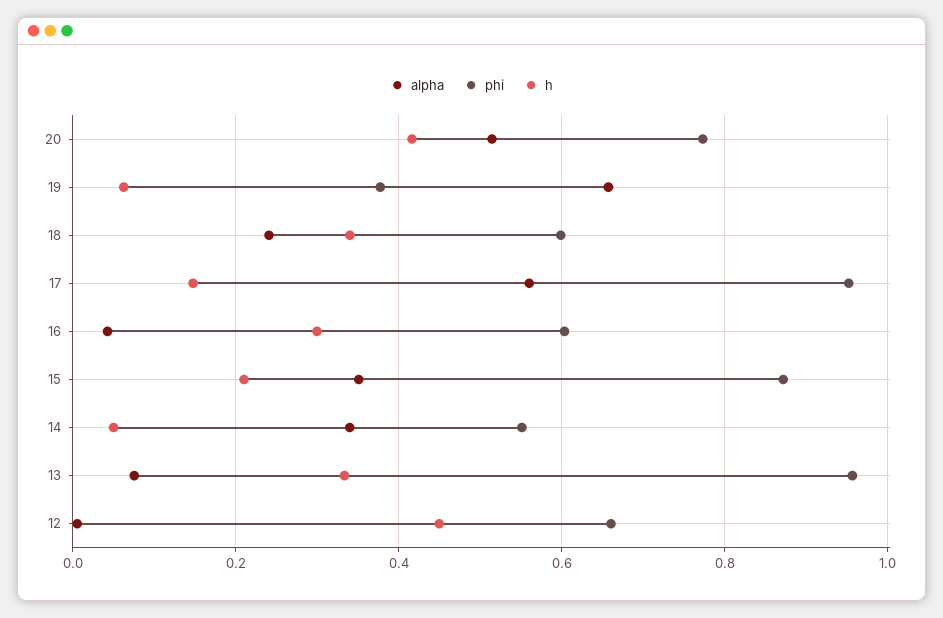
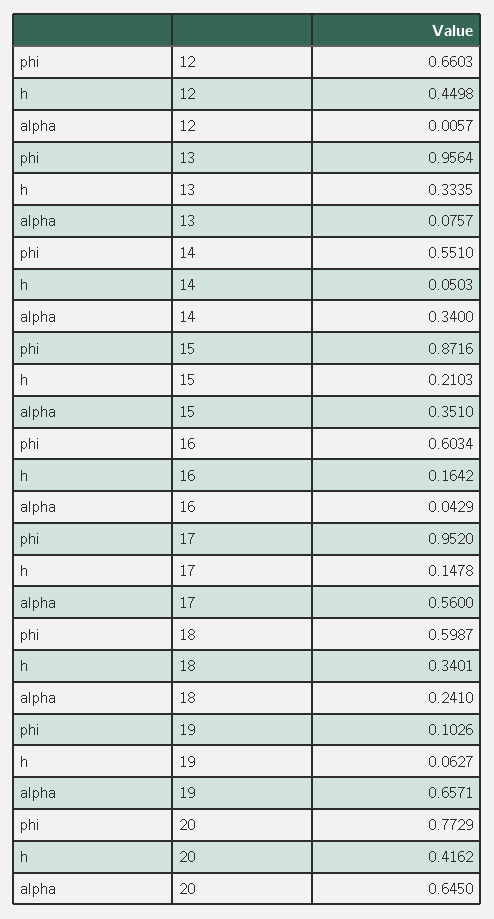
  {
    "alpha": {
-     "20": 0.52,
+     "20": 0.645,
      "19": 0.6571,
      "18": 0.241,
      "17": 0.56,
      "16": 0.0429,
      "15": 0.351,
      "14": 0.34,
      "13": 0.0757,
      "12": 0.0057
    },
    "phi": {
      "20": 0.7729,
-     "19": 0.38,
+     "19": 0.1026,
      "18": 0.5987,
      "17": 0.952,
      "16": 0.6034,
      "15": 0.8716,
      "14": 0.551,
      "13": 0.9564,
      "12": 0.6603
    },
    "h": {
      "20": 0.4162,
      "19": 0.0627,
      "18": 0.3401,
      "17": 0.1478,
-     "16": 0.3,
+     "16": 0.1642,
      "15": 0.2103,
      "14": 0.0503,
      "13": 0.3335,
      "12": 0.4498
    }
  }

